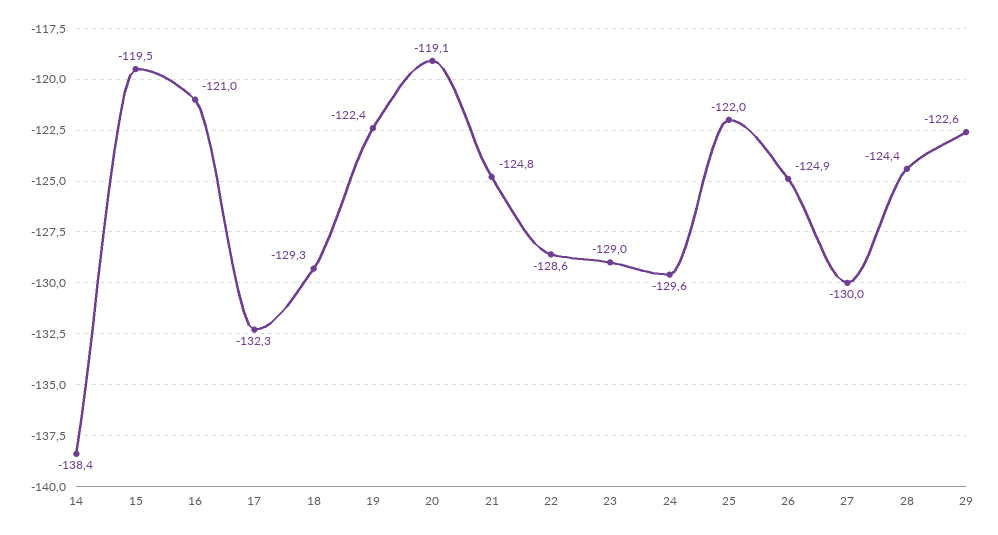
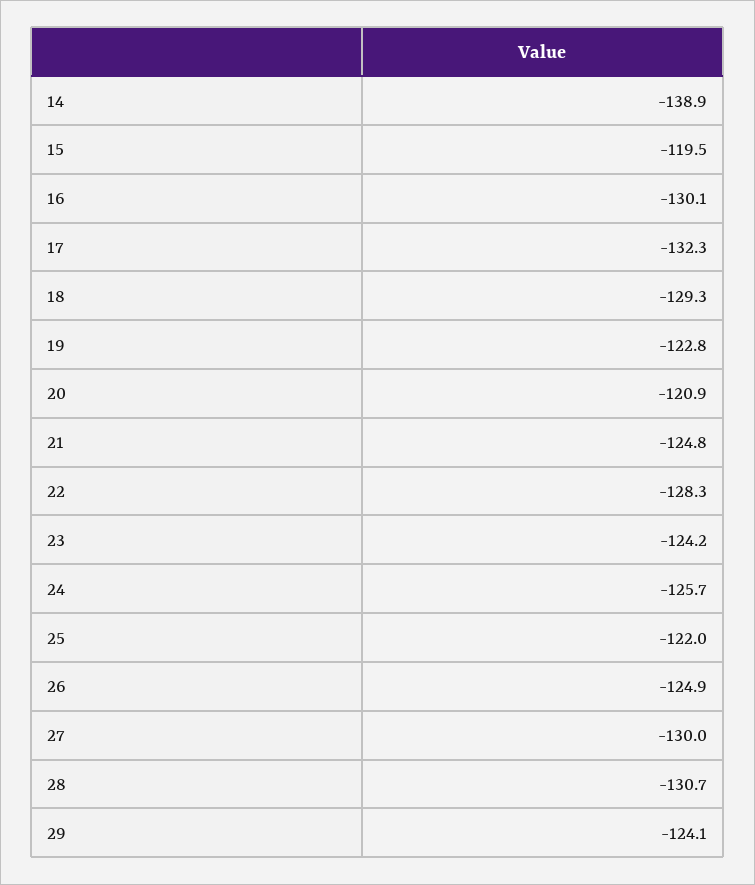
  {
-   "14": -138.4,
+   "14": -138.9,
    "15": -119.5,
-   "16": -121,
+   "16": -130.1,
    "17": -132.3,
    "18": -129.3,
-   "19": -122.4,
+   "19": -122.8,
-   "20": -119.1,
+   "20": -120.9,
    "21": -124.8,
-   "22": -128.6,
+   "22": -128.3,
-   "23": -129,
+   "23": -124.2,
-   "24": -129.6,
+   "24": -125.7,
    "25": -122,
    "26": -124.9,
    "27": -130,
-   "28": -124.4,
+   "28": -130.7,
-   "29": -122.6
+   "29": -124.1
  }

